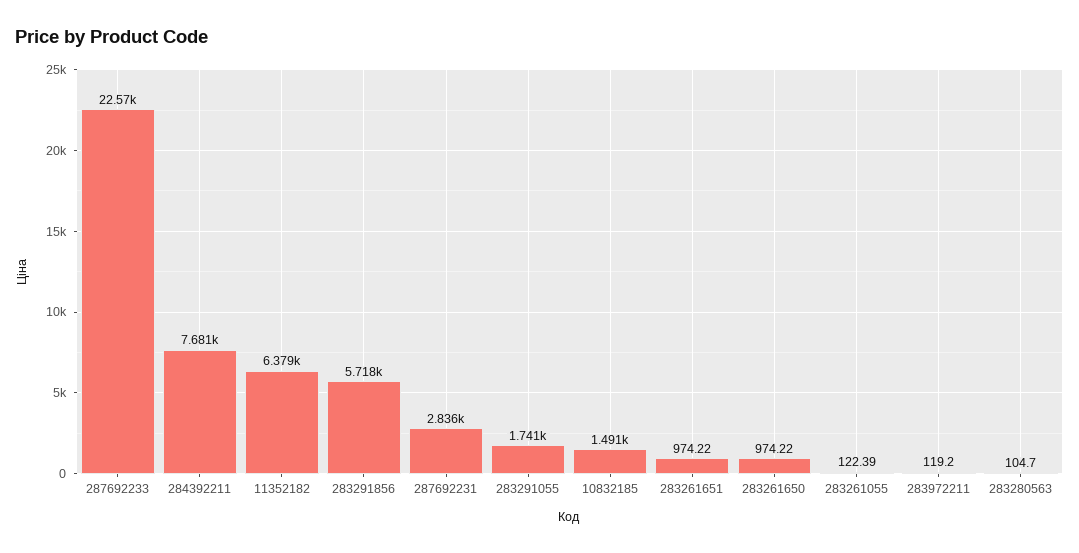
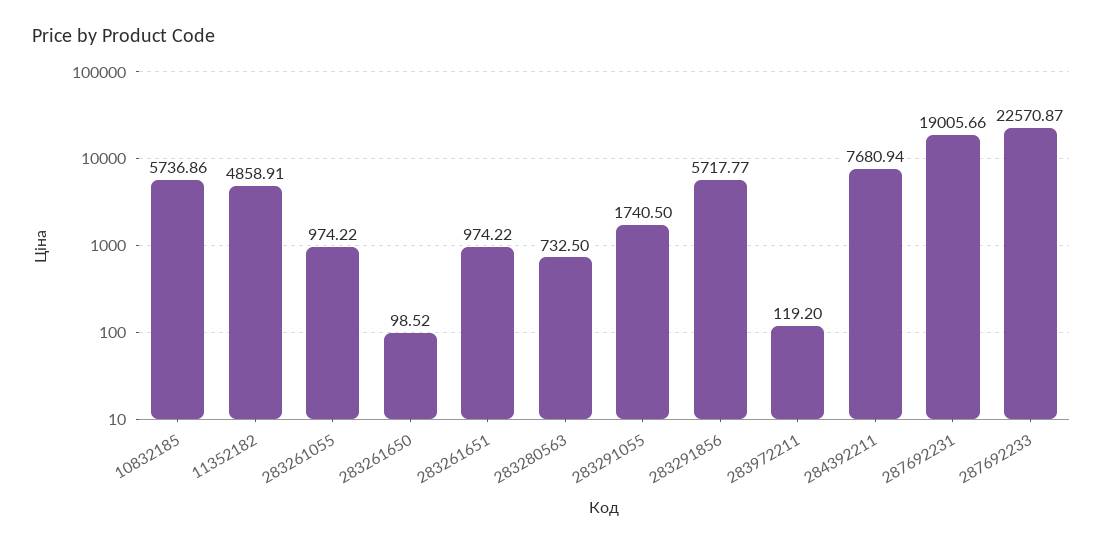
  {
    "287692233": 22570.87,
    "284392211": 7680.94,
-   "11352182": 6379,
+   "11352182": 4858.91,
    "283291856": 5717.77,
-   "287692231": 2836,
+   "287692231": 19005.66,
    "283291055": 1740.5,
-   "10832185": 1491,
+   "10832185": 5736.86,
    "283261651": 974.22,
-   "283261650": 974.22,
+   "283261650": 98.52,
-   "283261055": 122.39,
+   "283261055": 974.22,
    "283972211": 119.2,
-   "283280563": 104.7
+   "283280563": 732.5
  }

